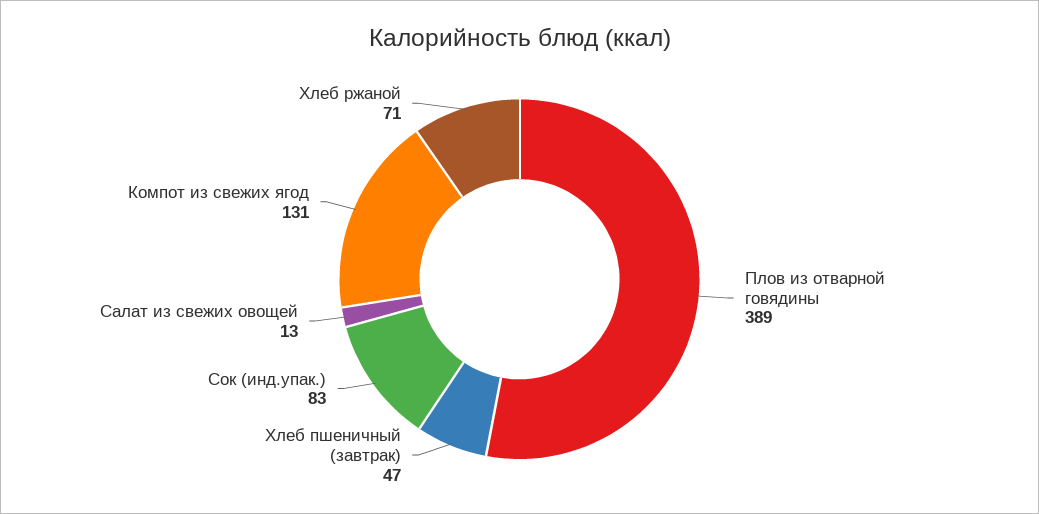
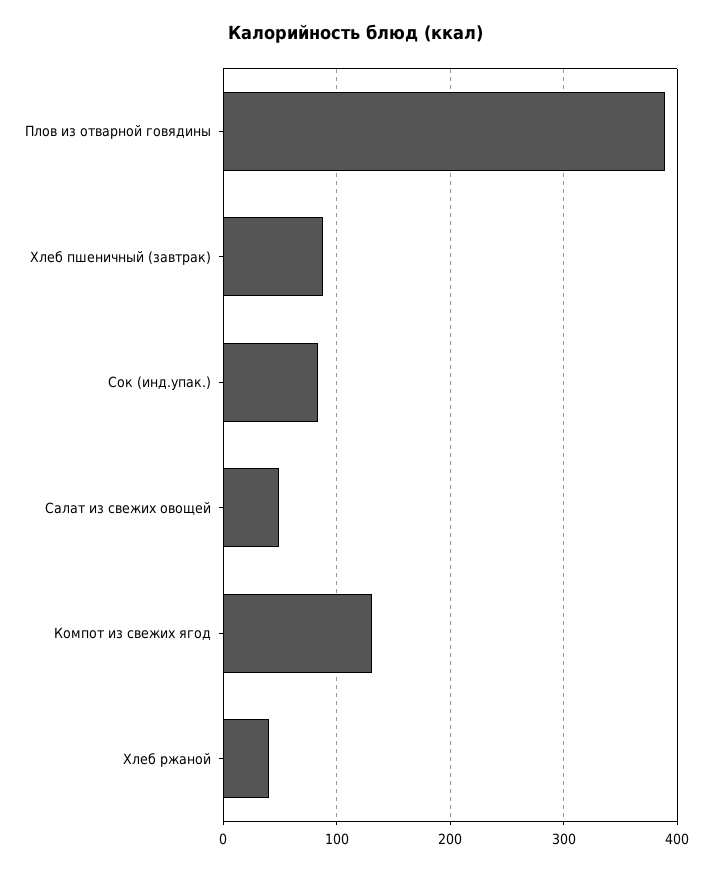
  {
    "Плов из отварной говядины": 389,
-   "Хлеб пшеничный (завтрак)": 47,
+   "Хлеб пшеничный (завтрак)": 90,
    "Сок (инд.упак.)": 83,
-   "Салат из свежих овощей": 13,
+   "Салат из свежих овощей": 50,
    "Компот из свежих ягод": 131,
-   "Хлеб ржаной": 71
+   "Хлеб ржаной": 40
  }

